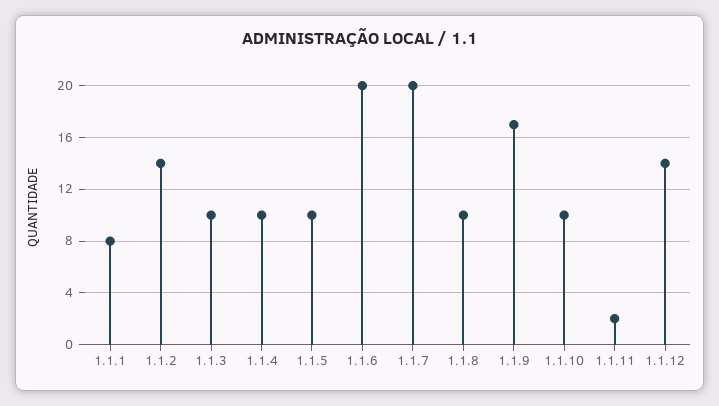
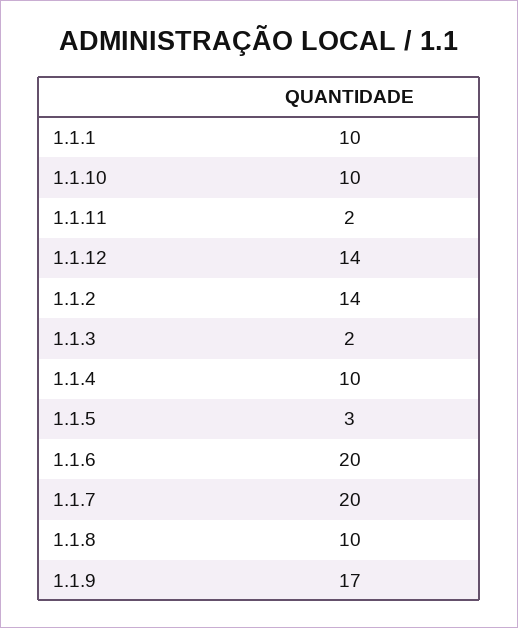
  {
-   "1.1.1": 8,
+   "1.1.1": 10,
    "1.1.2": 14,
-   "1.1.3": 10,
+   "1.1.3": 2,
    "1.1.4": 10,
-   "1.1.5": 10,
+   "1.1.5": 3,
    "1.1.6": 20,
    "1.1.7": 20,
    "1.1.8": 10,
    "1.1.9": 17,
    "1.1.10": 10,
    "1.1.11": 2,
    "1.1.12": 14
  }

